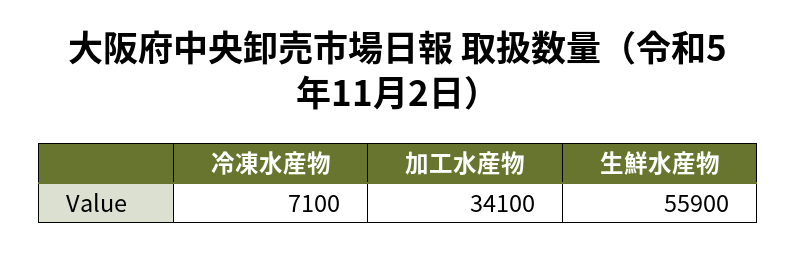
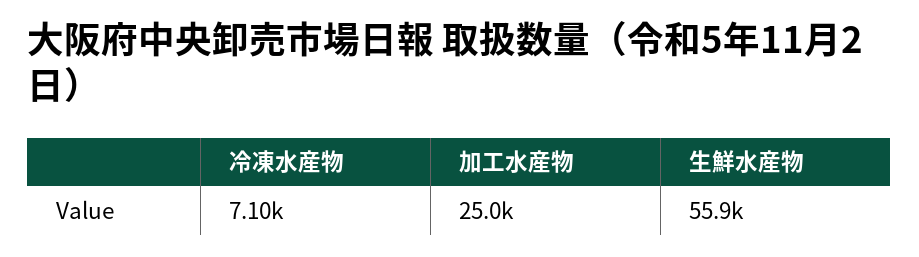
  {
    "冷凍水産物": 7100,
-   "加工水産物": 34100,
+   "加工水産物": 25000,
    "生鮮水産物": 55900
  }

